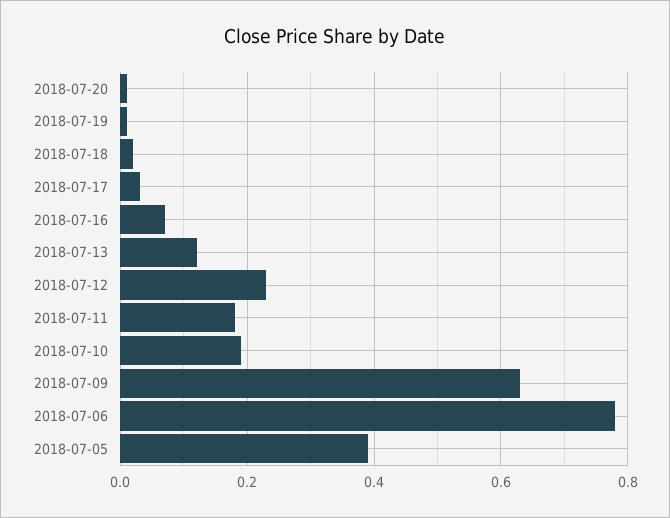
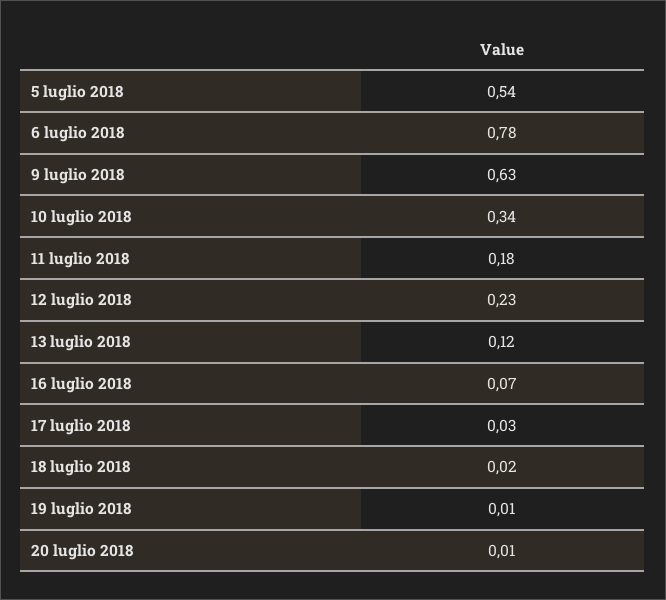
  {
    "2018-07-20": 0.01,
    "2018-07-19": 0.01,
    "2018-07-18": 0.02,
    "2018-07-17": 0.03,
    "2018-07-16": 0.07,
    "2018-07-13": 0.12,
    "2018-07-12": 0.23,
    "2018-07-11": 0.18,
-   "2018-07-10": 0.2,
+   "2018-07-10": 0.34,
    "2018-07-09": 0.63,
    "2018-07-06": 0.78,
-   "2018-07-05": 0.4
+   "2018-07-05": 0.54
  }

